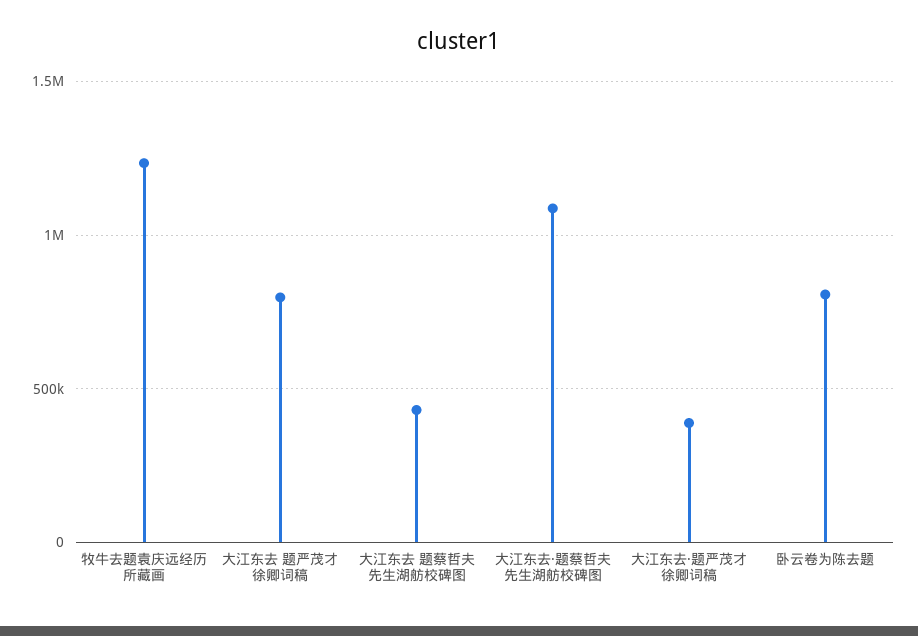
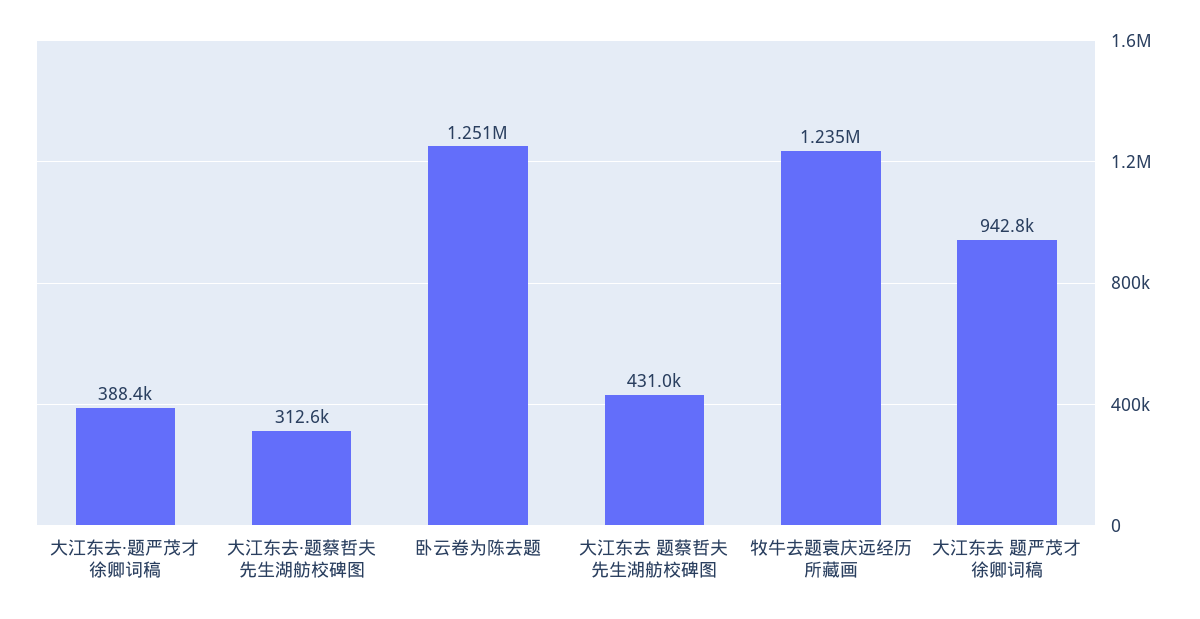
  {
    "牧牛去题袁庆远经历所藏画": 1235000,
-   "大江东去 题严茂才徐卿词稿": 800000,
+   "大江东去 题严茂才徐卿词稿": 942800,
    "大江东去 题蔡哲夫先生湖舫校碑图": 431000,
-   "大江东去·题蔡哲夫先生湖舫校碑图": 1100000,
+   "大江东去·题蔡哲夫先生湖舫校碑图": 312600,
    "大江东去·题严茂才徐卿词稿": 388400,
-   "卧云卷为陈去题": 800000
+   "卧云卷为陈去题": 1251000
  }

